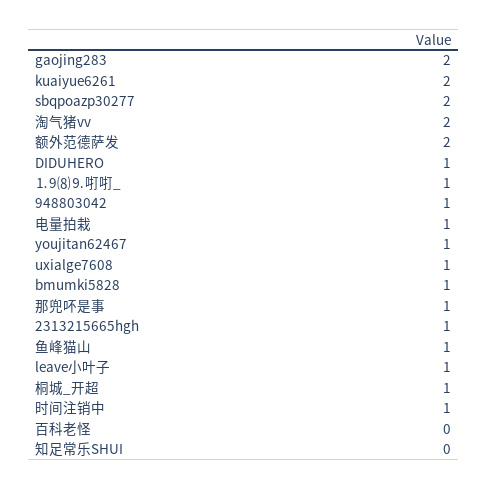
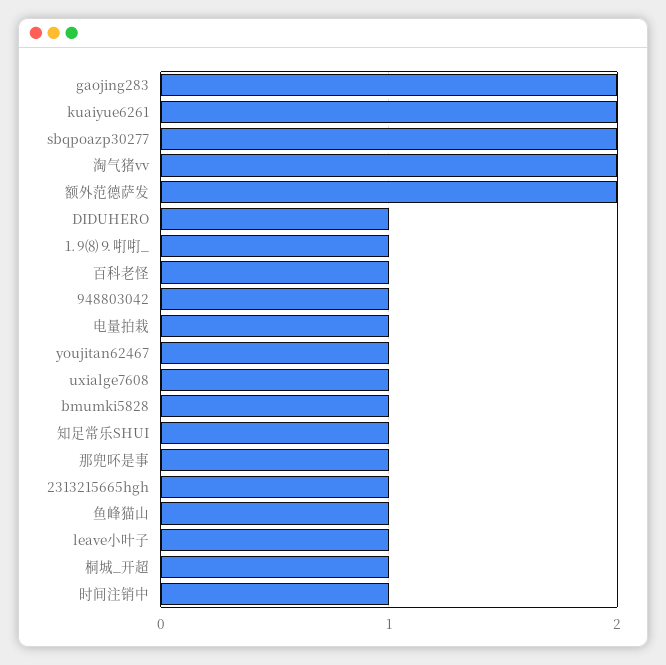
  {
    "gaojing283": 2,
    "kuaiyue6261": 2,
    "sbqpoazp30277": 2,
    "淘气猪vv": 2,
    "额外范德萨发": 2,
    "DIDUHERO": 1,
    "⒈9⑻⒐咑咑_": 1,
    "948803042": 1,
    "电量拍栽": 1,
    "youjitan62467": 1,
    "uxialge7608": 1,
    "bmumki5828": 1,
    "那兜吥是事": 1,
    "2313215665hgh": 1,
    "鱼峰猫山": 1,
    "leave小叶子": 1,
    "桐城_开超": 1,
    "时间注销中": 1,
-   "百科老怪": 0,
+   "百科老怪": 1,
-   "知足常乐SHUI": 0
+   "知足常乐SHUI": 1
  }

